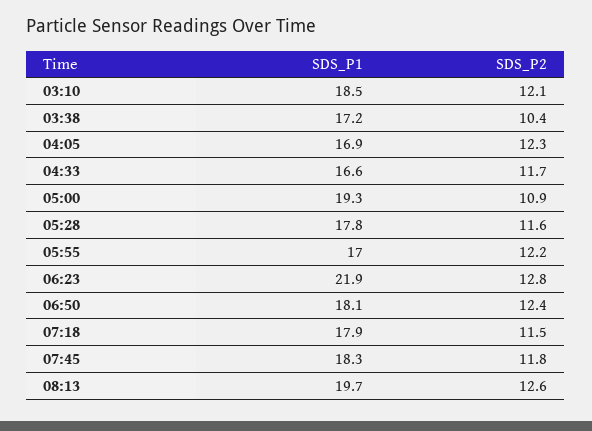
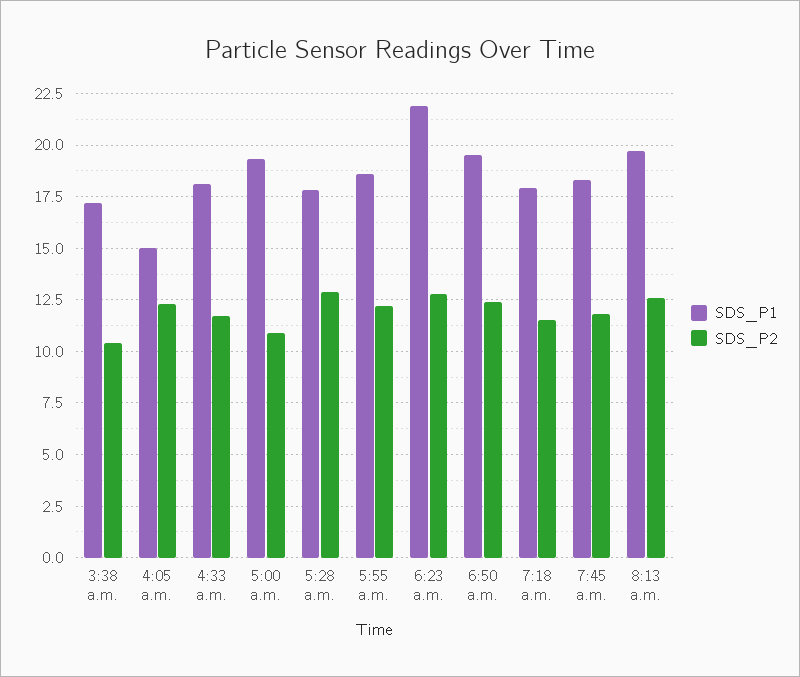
  {
    "SDS_P1": {
-     "03:10": 18.5,
      "03:38": 17.2,
-     "04:05": 16.9,
+     "04:05": 15,
-     "04:33": 16.6,
+     "04:33": 18,
      "05:00": 19.3,
      "05:28": 17.8,
-     "05:55": 17,
+     "05:55": 18.5,
      "06:23": 21.9,
-     "06:50": 18.1,
+     "06:50": 19.5,
      "07:18": 17.9,
      "07:45": 18.3,
      "08:13": 19.7
    },
    "SDS_P2": {
-     "03:10": 12.1,
      "03:38": 10.4,
      "04:05": 12.3,
      "04:33": 11.7,
      "05:00": 10.9,
-     "05:28": 11.6,
+     "05:28": 13,
      "05:55": 12.2,
      "06:23": 12.8,
      "06:50": 12.4,
      "07:18": 11.5,
      "07:45": 11.8,
      "08:13": 12.6
    }
  }

